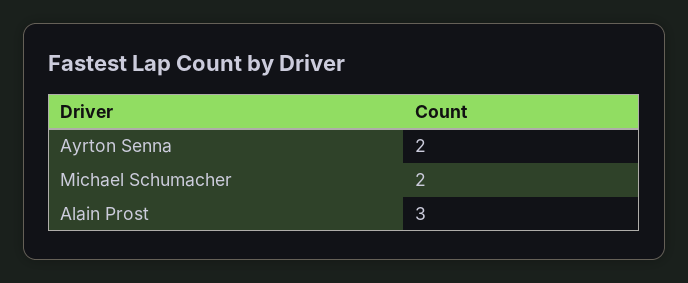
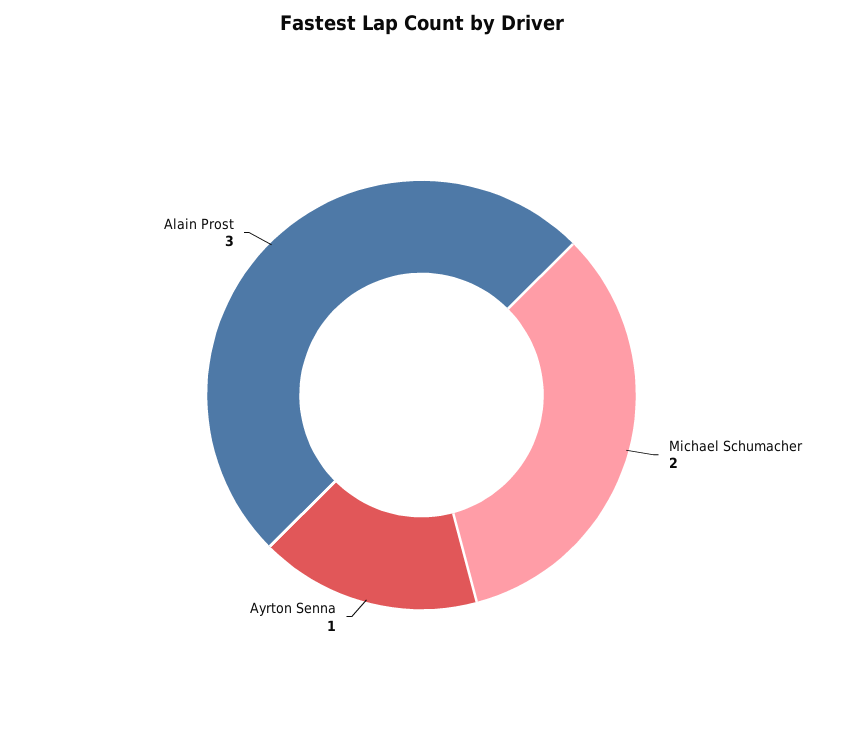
  {
-   "Ayrton Senna": 2,
+   "Ayrton Senna": 1,
    "Michael Schumacher": 2,
    "Alain Prost": 3
  }

